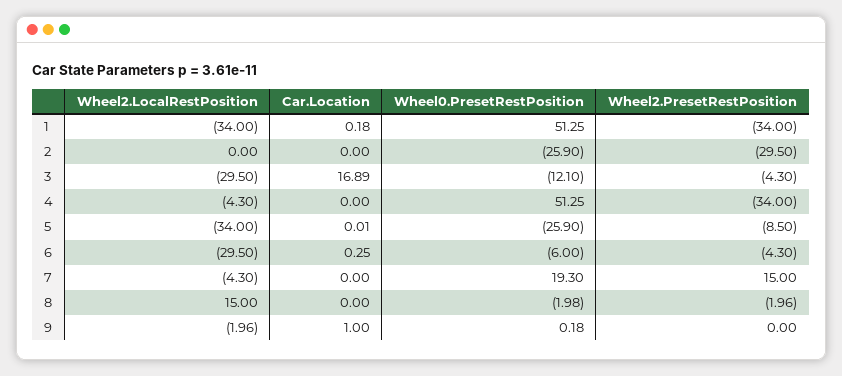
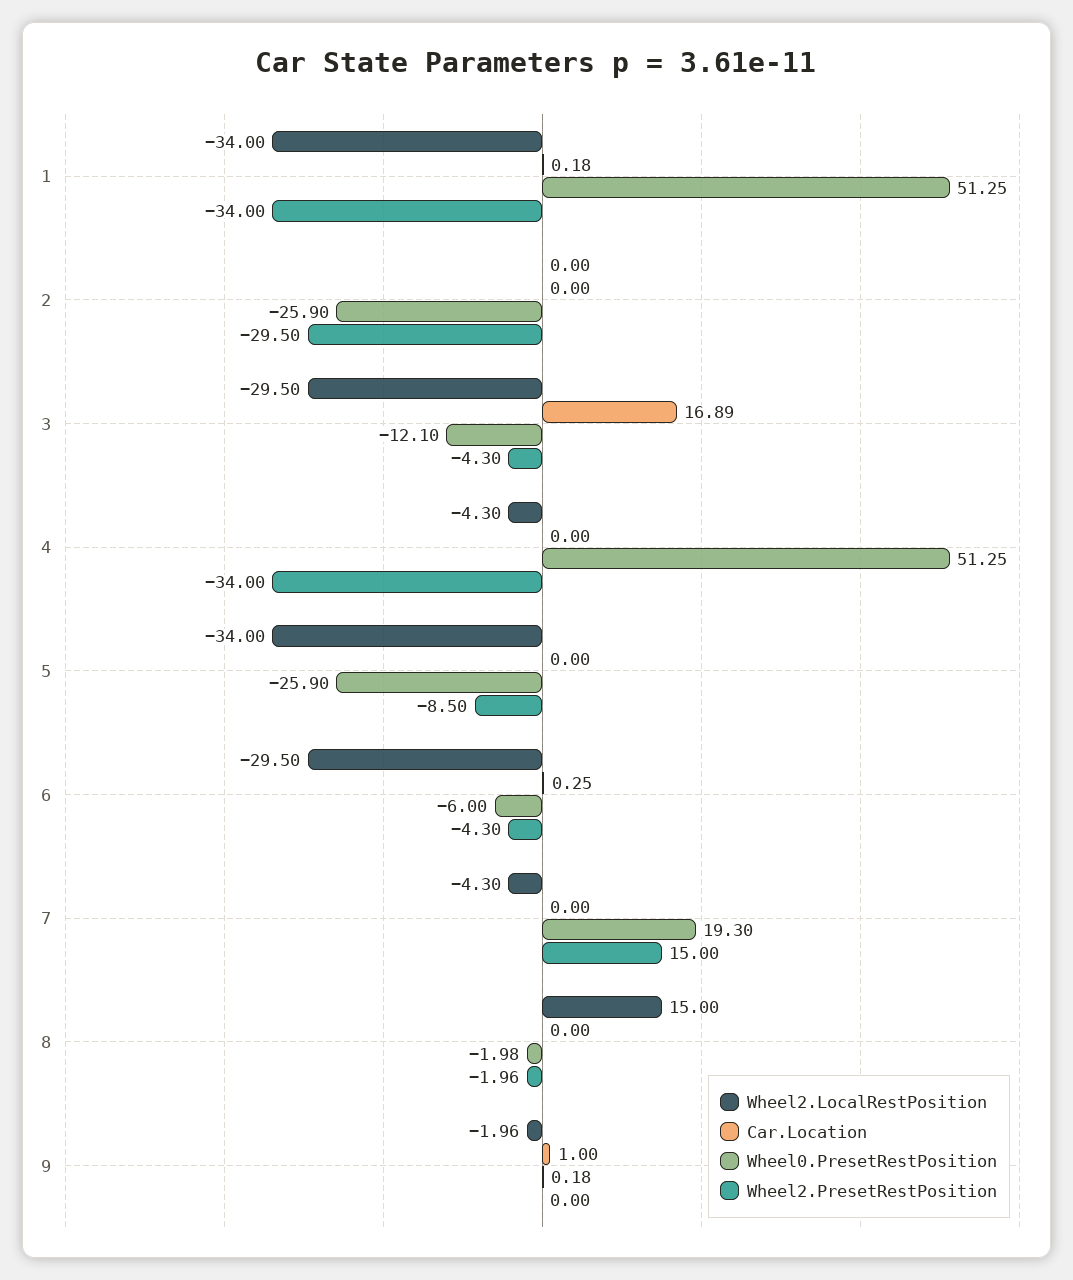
  {
    "Wheel2.LocalRestPosition": {
      "1": -34,
      "2": 0,
      "3": -29.5,
      "4": -4.3,
      "5": -34,
      "6": -29.5,
      "7": -4.3,
      "8": 15,
      "9": -1.96
    },
    "Car.Location": {
      "1": 0.18,
      "2": 0,
      "3": 16.89,
      "4": 0,
-     "5": 0.01,
+     "5": 0,
      "6": 0.25,
      "7": 0,
      "8": 0,
      "9": 1
    },
    "Wheel0.PresetRestPosition": {
      "1": 51.25,
      "2": -25.9,
      "3": -12.1,
      "4": 51.25,
      "5": -25.9,
      "6": -6,
      "7": 19.3,
      "8": -1.98,
      "9": 0.18
    },
    "Wheel2.PresetRestPosition": {
      "1": -34,
      "2": -29.5,
      "3": -4.3,
      "4": -34,
      "5": -8.5,
      "6": -4.3,
      "7": 15,
      "8": -1.96,
      "9": 0
    }
  }

